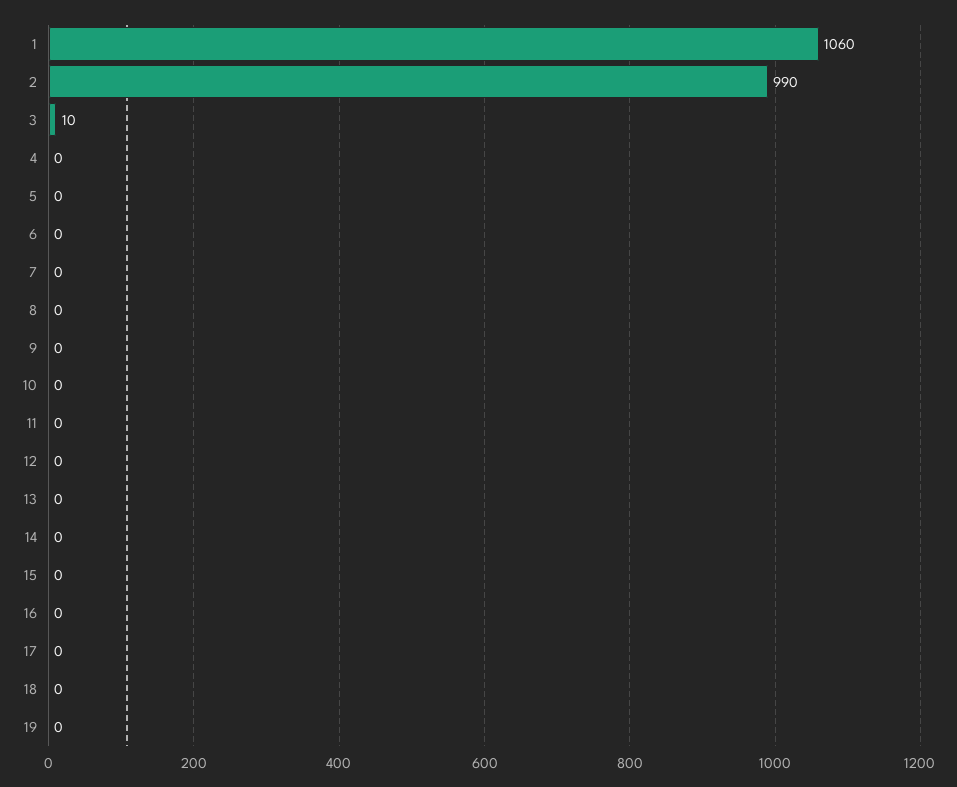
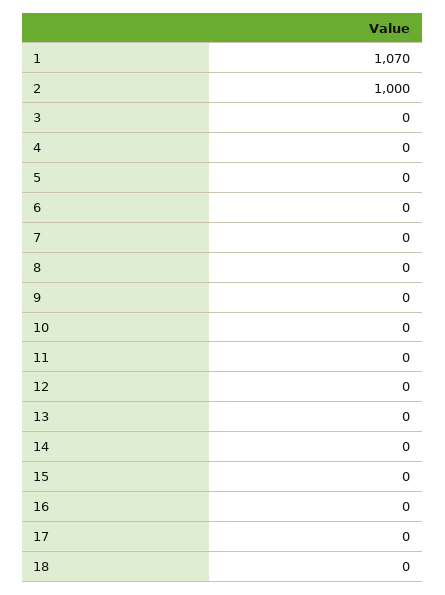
  {
-   "1": 1060,
+   "1": 1070,
-   "2": 990,
+   "2": 1000,
-   "3": 10,
+   "3": 0,
    "4": 0,
    "5": 0,
    "6": 0,
    "7": 0,
    "8": 0,
    "9": 0,
    "10": 0,
    "11": 0,
    "12": 0,
    "13": 0,
    "14": 0,
    "15": 0,
    "16": 0,
    "17": 0,
-   "18": 0,
+   "18": 0
-   "19": 0
  }

